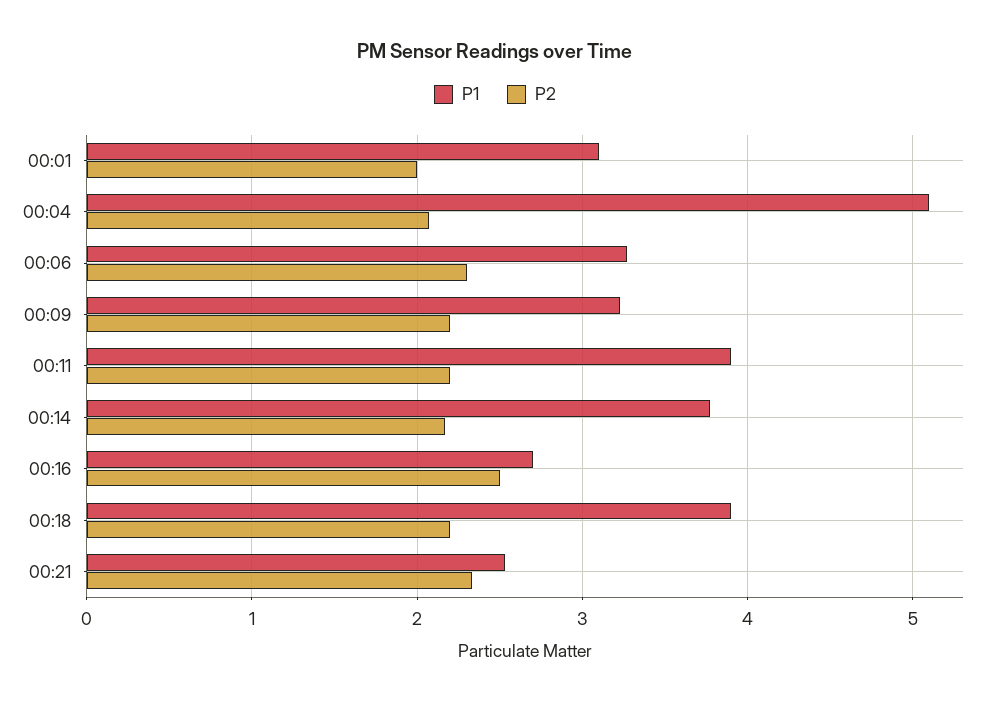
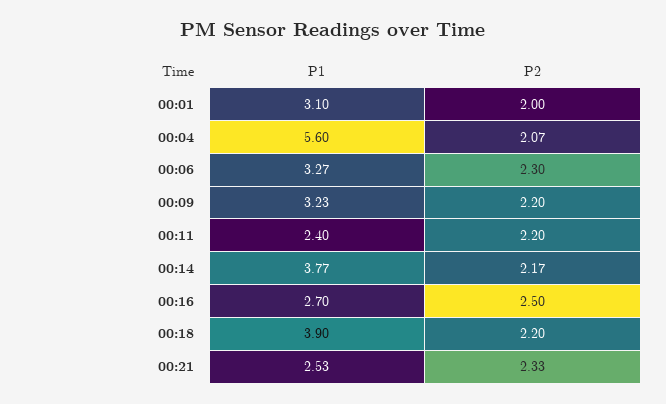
  {
    "P1": {
      "00:01": 3.1,
-     "00:04": 5.1,
+     "00:04": 5.6,
      "00:06": 3.27,
      "00:09": 3.23,
-     "00:11": 3.9,
+     "00:11": 2.4,
      "00:14": 3.77,
      "00:16": 2.7,
      "00:18": 3.9,
      "00:21": 2.53
    },
    "P2": {
      "00:01": 2,
      "00:04": 2.07,
      "00:06": 2.3,
      "00:09": 2.2,
      "00:11": 2.2,
      "00:14": 2.17,
      "00:16": 2.5,
      "00:18": 2.2,
      "00:21": 2.33
    }
  }

